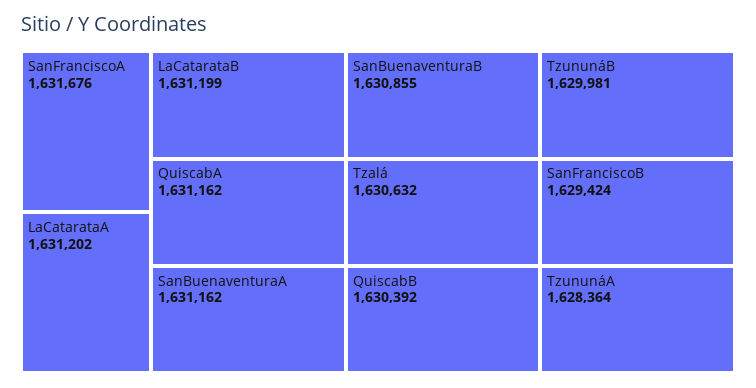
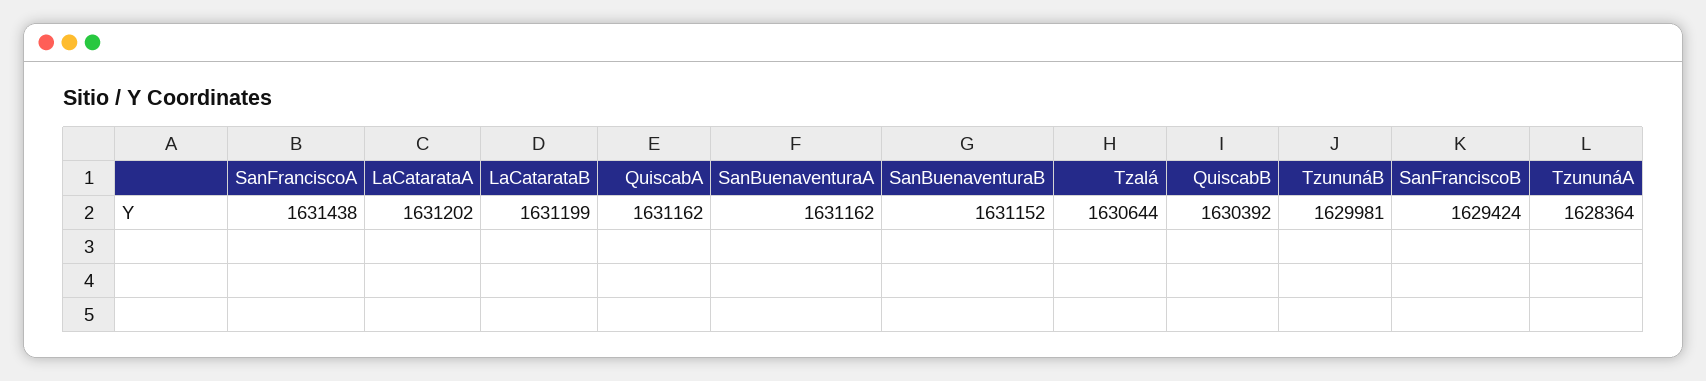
  {
-   "SanFranciscoA": 1631676,
+   "SanFranciscoA": 1631438,
    "LaCatarataA": 1631202,
    "LaCatarataB": 1631199,
    "QuiscabA": 1631162,
    "SanBuenaventuraA": 1631162,
-   "SanBuenaventuraB": 1630855,
+   "SanBuenaventuraB": 1631152,
-   "Tzalá": 1630632,
+   "Tzalá": 1630644,
    "QuiscabB": 1630392,
    "TzununáB": 1629981,
    "SanFranciscoB": 1629424,
    "TzununáA": 1628364
  }

